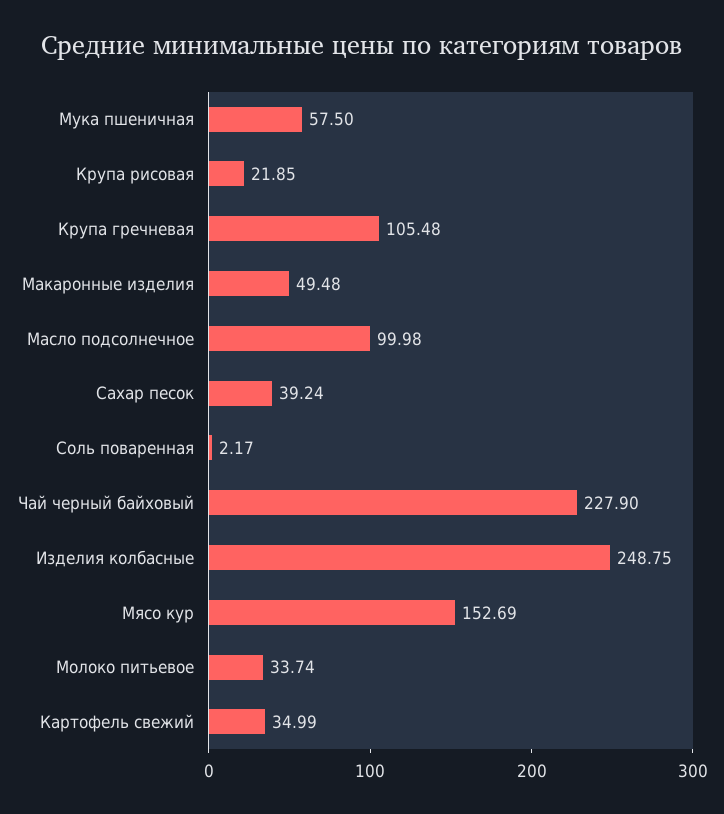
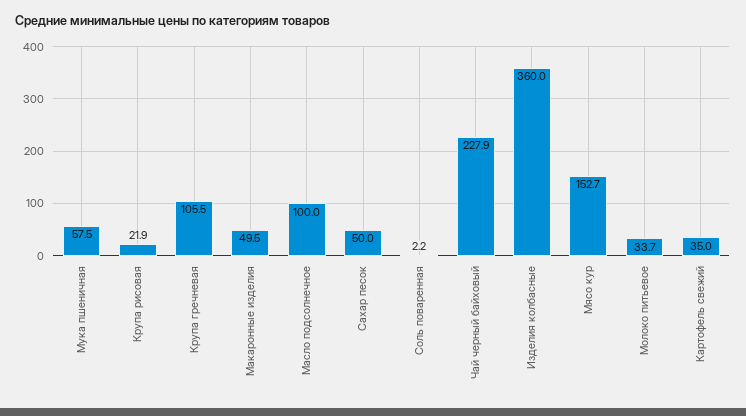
  {
    "Мука пшеничная": 57.5,
    "Крупа рисовая": 21.85,
    "Крупа гречневая": 105.48,
    "Макаронные изделия": 49.48,
    "Масло подсолнечное": 99.98,
-   "Сахар песок": 39.24,
+   "Сахар песок": 50,
    "Соль поваренная": 2.17,
    "Чай черный байховый": 227.9,
-   "Изделия колбасные": 248.75,
+   "Изделия колбасные": 360,
    "Мясо кур": 152.69,
    "Молоко питьевое": 33.74,
    "Картофель свежий": 34.99
  }

